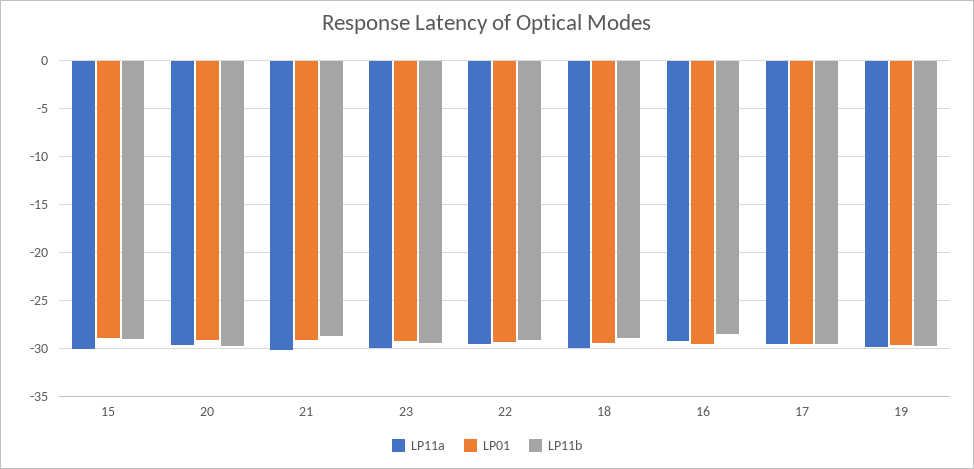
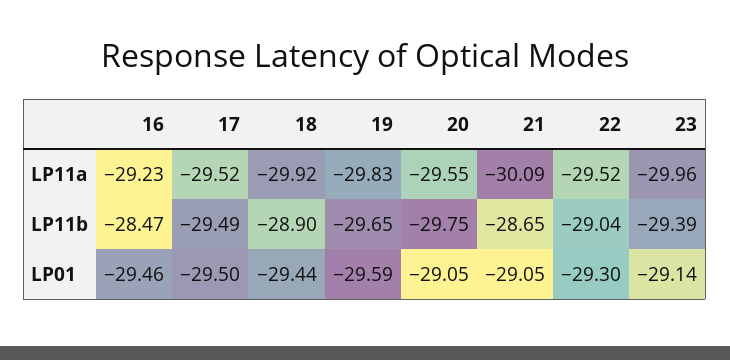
  {
    "LP11a": {
-     "15": -30,
      "20": -29.55,
      "21": -30.09,
      "23": -29.96,
      "22": -29.52,
      "18": -29.92,
      "16": -29.23,
      "17": -29.52,
      "19": -29.83
    },
    "LP01": {
-     "15": -29,
      "20": -29.05,
      "21": -29.05,
      "23": -29.14,
      "22": -29.3,
      "18": -29.44,
      "16": -29.46,
      "17": -29.5,
      "19": -29.59
    },
    "LP11b": {
-     "15": -29,
      "20": -29.75,
      "21": -28.65,
      "23": -29.39,
      "22": -29.04,
      "18": -28.9,
      "16": -28.47,
      "17": -29.49,
      "19": -29.65
    }
  }

